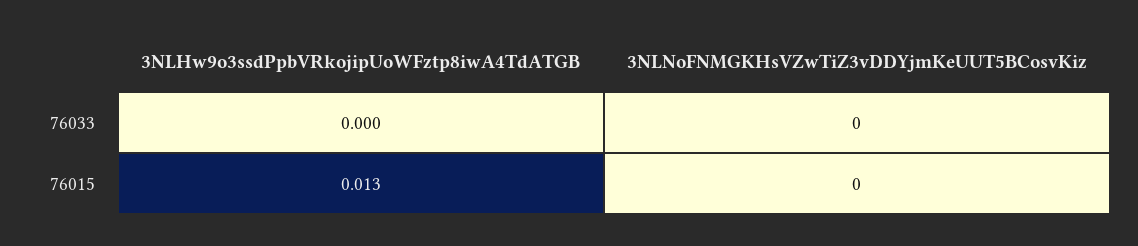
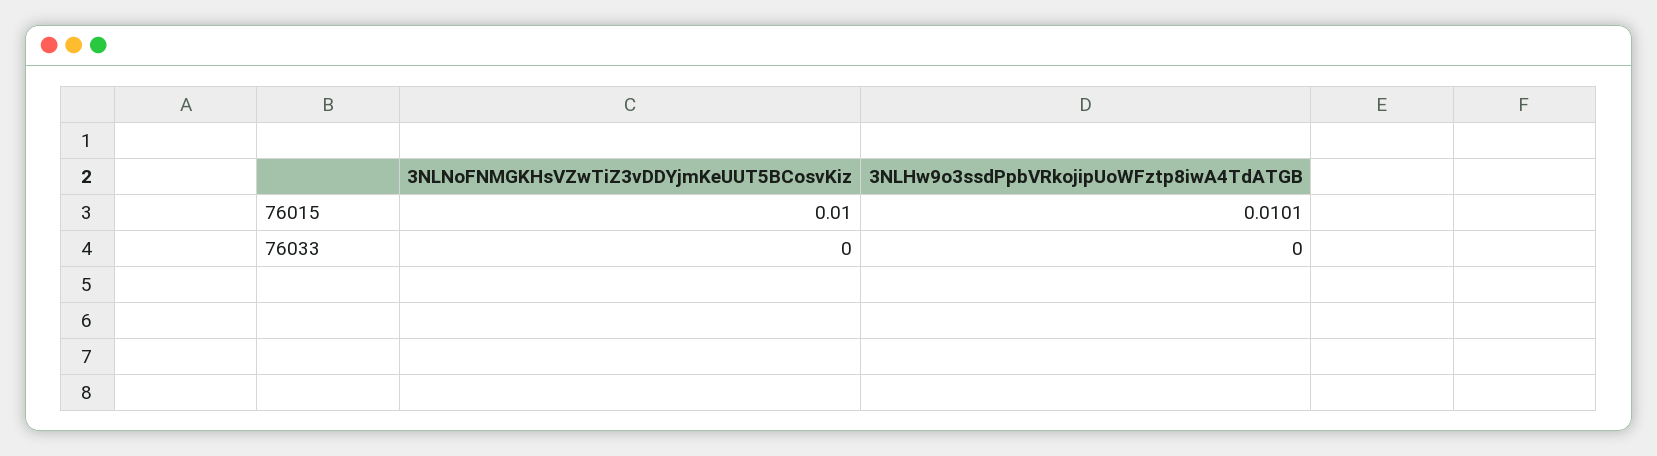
  {
    "3NLHw9o3ssdPpbVRkojipUoWFztp8iwA4TdATGB": {
      "76033": 0,
-     "76015": 0.013
+     "76015": 0.0101
    },
    "3NLNoFNMGKHsVZwTiZ3vDDYjmKeUUT5BCosvKiz": {
      "76033": 0,
-     "76015": 0
+     "76015": 0.01
    }
  }

